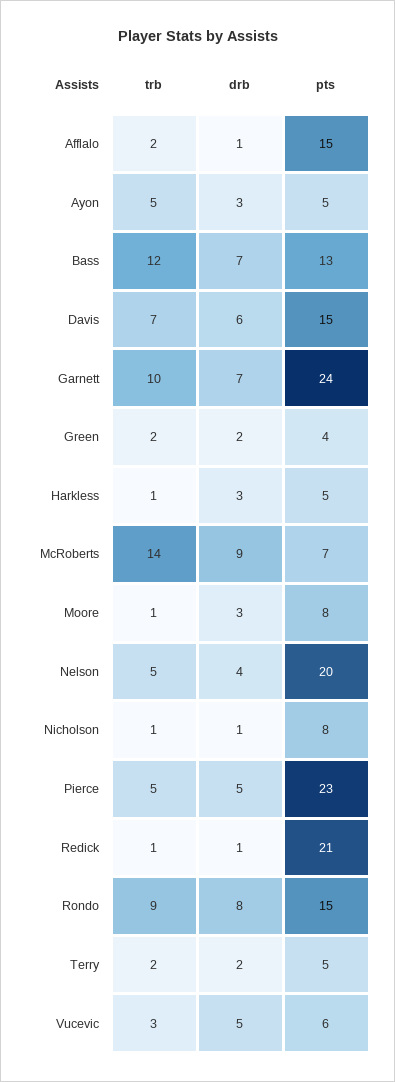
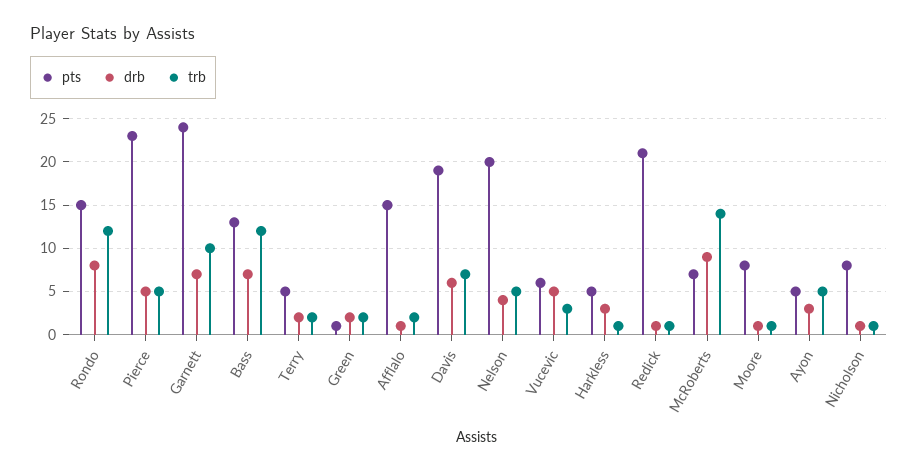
  {
    "trb": {
      "Afflalo": 2,
      "Ayon": 5,
      "Bass": 12,
      "Davis": 7,
      "Garnett": 10,
      "Green": 2,
      "Harkless": 1,
      "McRoberts": 14,
      "Moore": 1,
      "Nelson": 5,
      "Nicholson": 1,
      "Pierce": 5,
      "Redick": 1,
-     "Rondo": 9,
+     "Rondo": 12,
      "Terry": 2,
      "Vucevic": 3
    },
    "drb": {
      "Afflalo": 1,
      "Ayon": 3,
      "Bass": 7,
      "Davis": 6,
      "Garnett": 7,
      "Green": 2,
      "Harkless": 3,
      "McRoberts": 9,
-     "Moore": 3,
+     "Moore": 1,
      "Nelson": 4,
      "Nicholson": 1,
      "Pierce": 5,
      "Redick": 1,
      "Rondo": 8,
      "Terry": 2,
      "Vucevic": 5
    },
    "pts": {
      "Afflalo": 15,
      "Ayon": 5,
      "Bass": 13,
-     "Davis": 15,
+     "Davis": 19,
      "Garnett": 24,
-     "Green": 4,
+     "Green": 1,
      "Harkless": 5,
      "McRoberts": 7,
      "Moore": 8,
      "Nelson": 20,
      "Nicholson": 8,
      "Pierce": 23,
      "Redick": 21,
      "Rondo": 15,
      "Terry": 5,
      "Vucevic": 6
    }
  }

